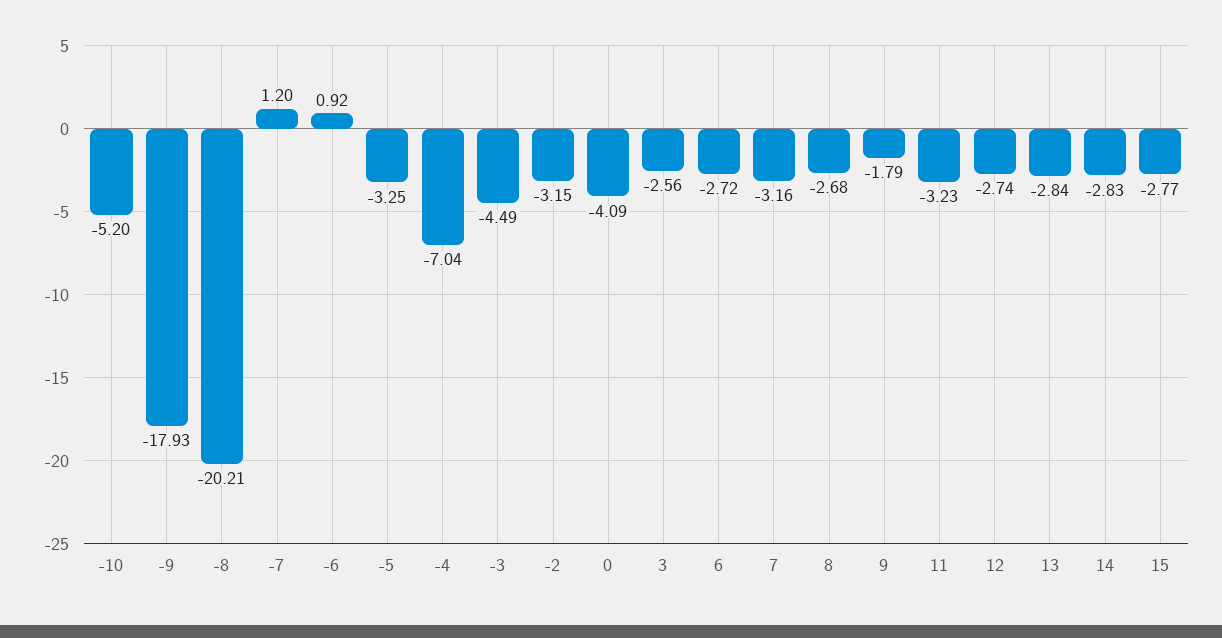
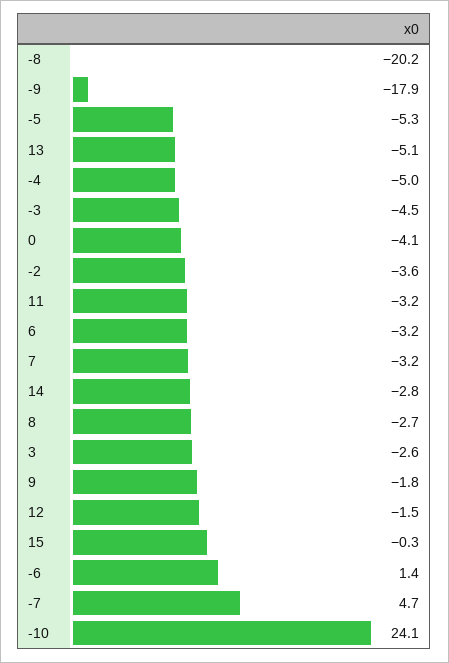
  {
-   "-10": -5.2,
+   "-10": 24.1,
    "-9": -17.93,
    "-8": -20.21,
-   "-7": 1.2,
+   "-7": 4.7,
-   "-6": 0.92,
+   "-6": 1.4,
-   "-5": -3.25,
+   "-5": -5.3,
-   "-4": -7.04,
+   "-4": -5,
    "-3": -4.49,
-   "-2": -3.15,
+   "-2": -3.6,
    "0": -4.09,
    "3": -2.56,
-   "6": -2.72,
+   "6": -3.2,
    "7": -3.16,
    "8": -2.68,
    "9": -1.79,
    "11": -3.23,
-   "12": -2.74,
+   "12": -1.5,
-   "13": -2.84,
+   "13": -5.1,
    "14": -2.83,
-   "15": -2.77
+   "15": -0.3
  }

